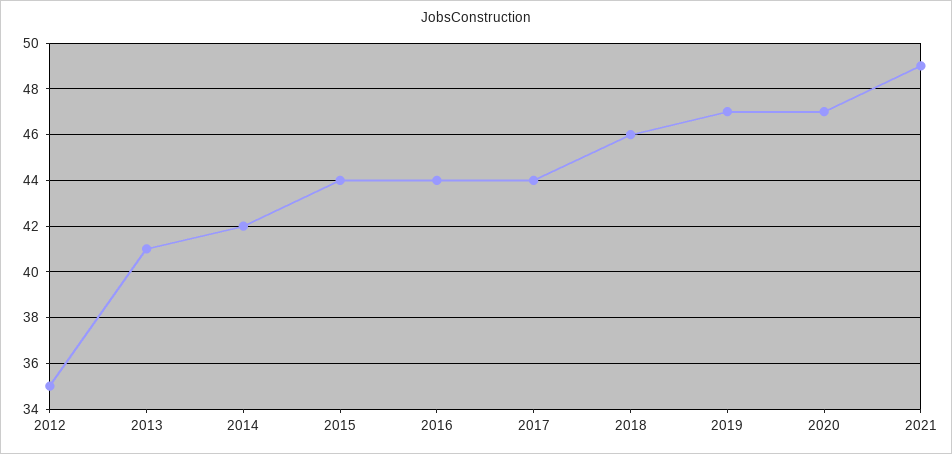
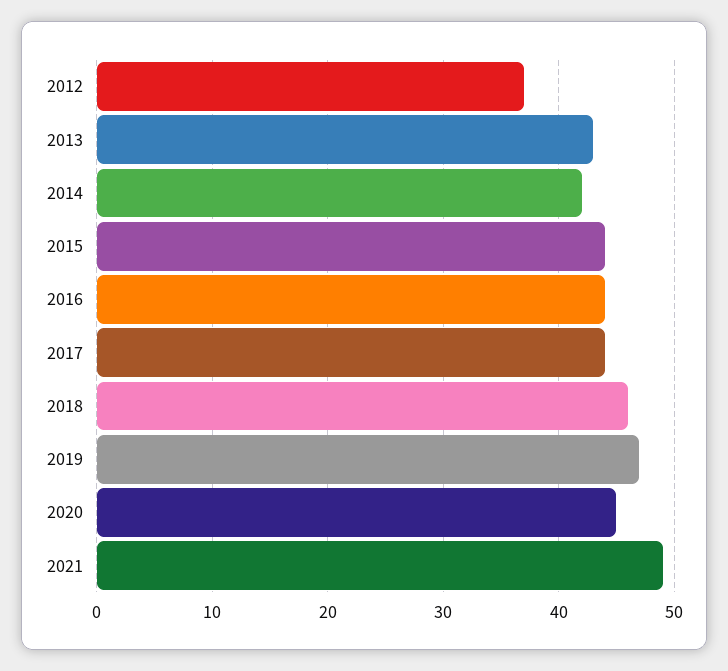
  {
-   "2012": 35,
+   "2012": 37,
-   "2013": 41,
+   "2013": 43,
    "2014": 42,
    "2015": 44,
    "2016": 44,
    "2017": 44,
    "2018": 46,
    "2019": 47,
-   "2020": 47,
+   "2020": 45,
    "2021": 49
  }

